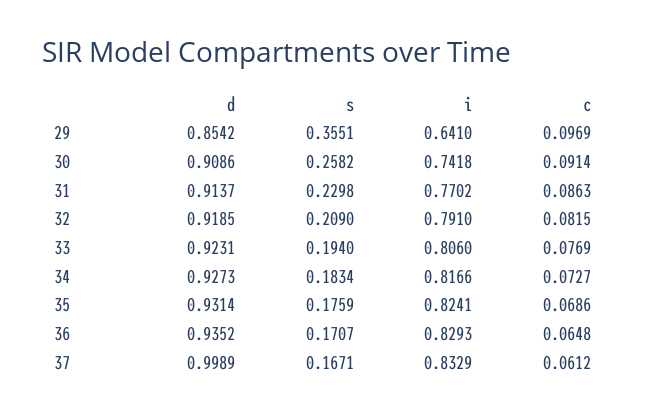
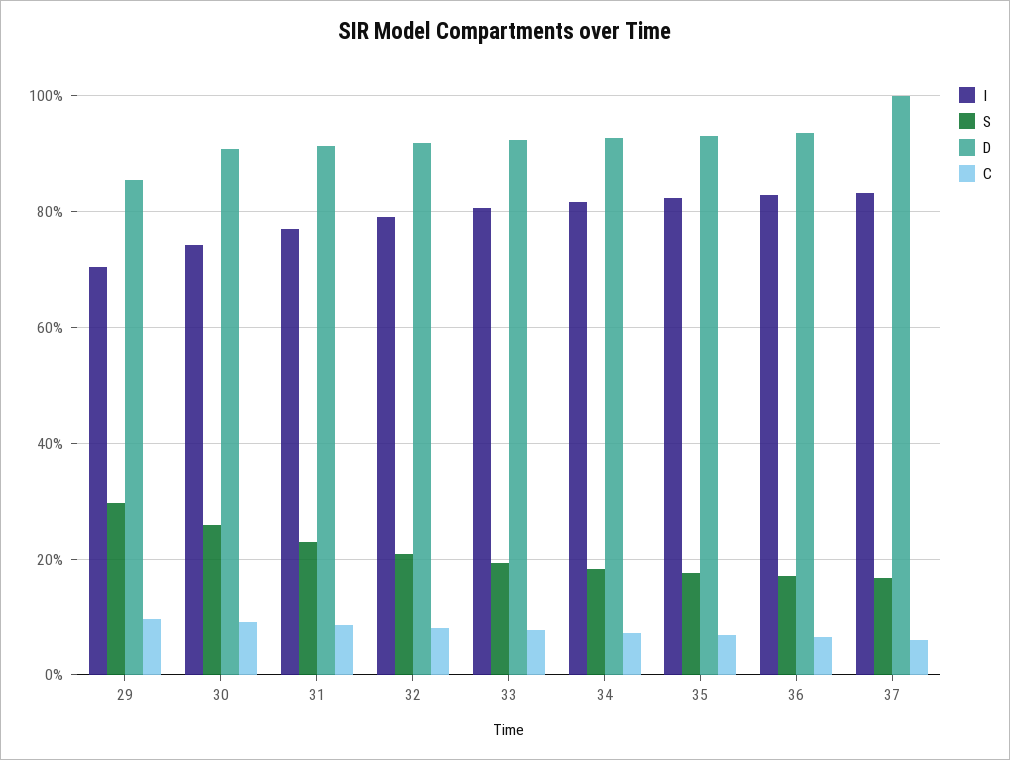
  {
    "d": {
      "29": 0.8542,
      "30": 0.9086,
      "31": 0.9137,
      "32": 0.9185,
      "33": 0.9231,
      "34": 0.9273,
      "35": 0.9314,
      "36": 0.9352,
      "37": 0.9989
    },
    "s": {
-     "29": 0.3551,
+     "29": 0.3,
      "30": 0.2582,
      "31": 0.2298,
      "32": 0.209,
      "33": 0.194,
      "34": 0.1834,
      "35": 0.1759,
      "36": 0.1707,
      "37": 0.1671
    },
    "i": {
-     "29": 0.641,
+     "29": 0.7,
      "30": 0.7418,
      "31": 0.7702,
      "32": 0.791,
      "33": 0.806,
      "34": 0.8166,
      "35": 0.8241,
      "36": 0.8293,
      "37": 0.8329
    },
    "c": {
      "29": 0.0969,
      "30": 0.0914,
      "31": 0.0863,
      "32": 0.0815,
      "33": 0.0769,
      "34": 0.0727,
      "35": 0.0686,
      "36": 0.0648,
      "37": 0.0612
    }
  }

